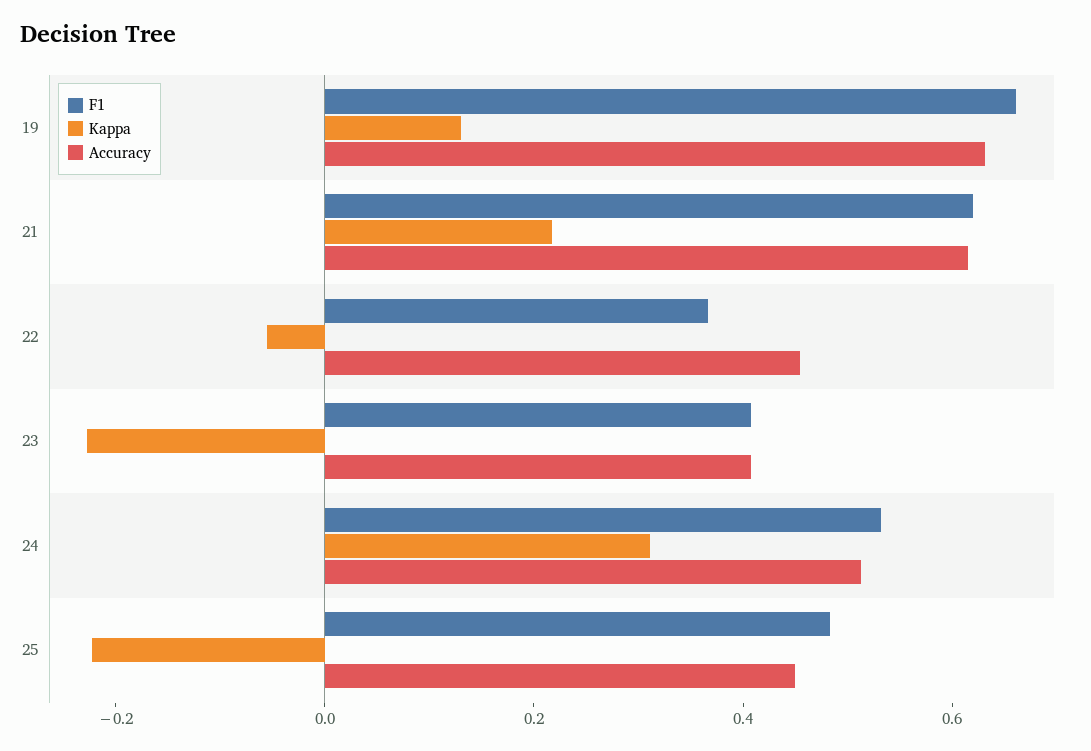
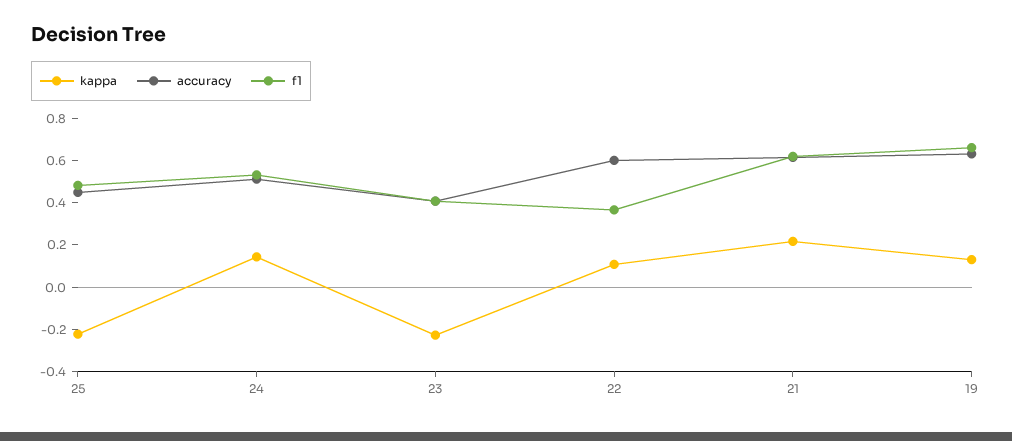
  {
    "F1": {
      "19": 0.65,
      "21": 0.6,
      "22": 0.35,
      "23": 0.4,
      "24": 0.55,
      "25": 0.5
    },
    "Kappa": {
      "19": 0.15,
      "21": 0.2,
-     "22": -0.05,
+     "22": 0.1,
      "23": -0.25,
-     "24": 0.3,
+     "24": 0.15,
      "25": -0.2
    },
    "Accuracy": {
      "19": 0.65,
      "21": 0.6,
-     "22": 0.45,
+     "22": 0.6,
      "23": 0.4,
      "24": 0.5,
      "25": 0.45
    }
  }

